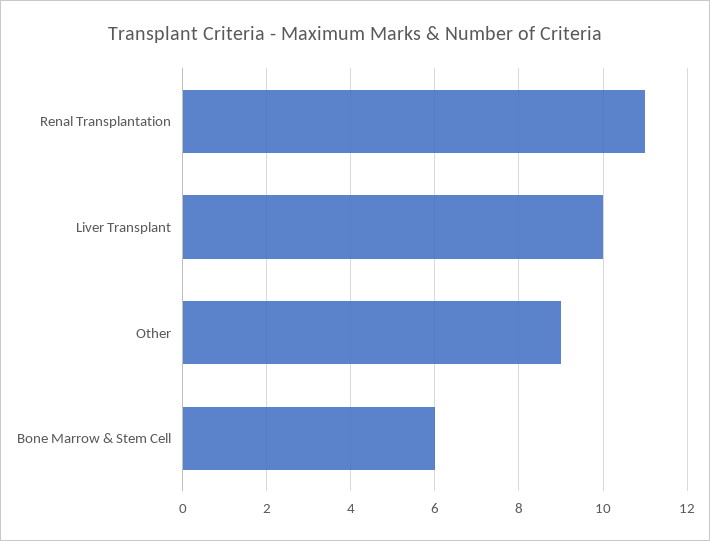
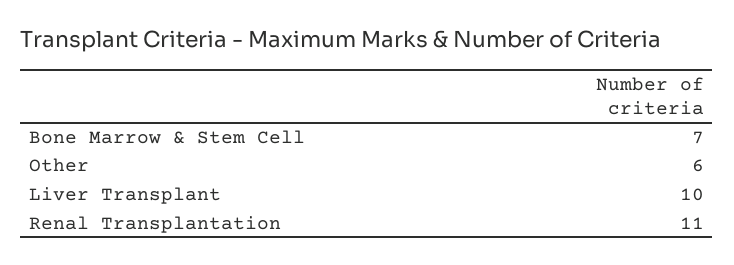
  {
    "Renal Transplantation": 11,
    "Liver Transplant": 10,
-   "Other": 9,
+   "Other": 6,
-   "Bone Marrow & Stem Cell": 6
+   "Bone Marrow & Stem Cell": 7
  }

